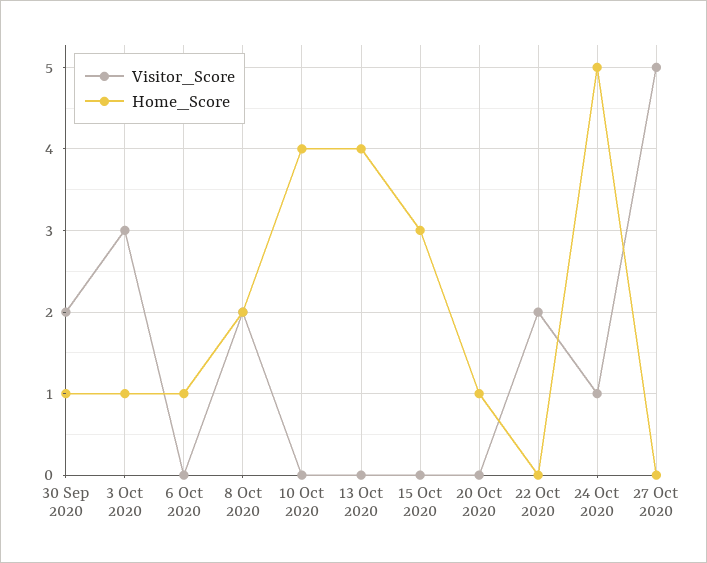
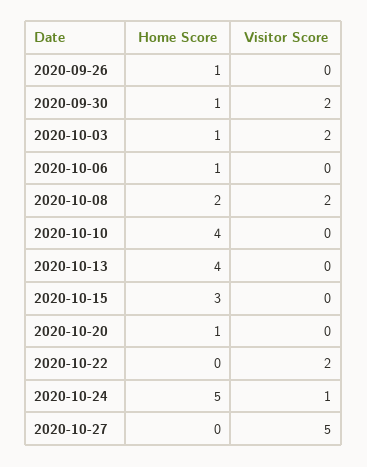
  {
    "Visitor_Score": {
      "30 Sep 2020": 2,
-     "3 Oct 2020": 3,
+     "3 Oct 2020": 2,
      "6 Oct 2020": 0,
      "8 Oct 2020": 2,
      "10 Oct 2020": 0,
      "13 Oct 2020": 0,
      "15 Oct 2020": 0,
      "20 Oct 2020": 0,
      "22 Oct 2020": 2,
      "24 Oct 2020": 1,
-     "27 Oct 2020": 5
+     "27 Oct 2020": 5,
+     "2020-09-26": 0
    },
    "Home_Score": {
      "30 Sep 2020": 1,
      "3 Oct 2020": 1,
      "6 Oct 2020": 1,
      "8 Oct 2020": 2,
      "10 Oct 2020": 4,
      "13 Oct 2020": 4,
      "15 Oct 2020": 3,
      "20 Oct 2020": 1,
      "22 Oct 2020": 0,
      "24 Oct 2020": 5,
-     "27 Oct 2020": 0
+     "27 Oct 2020": 0,
+     "2020-09-26": 1
    }
  }

